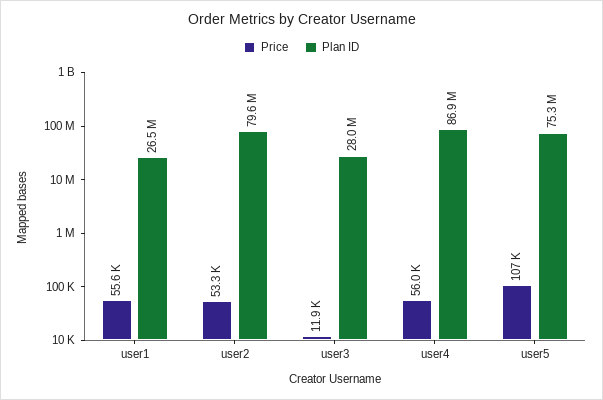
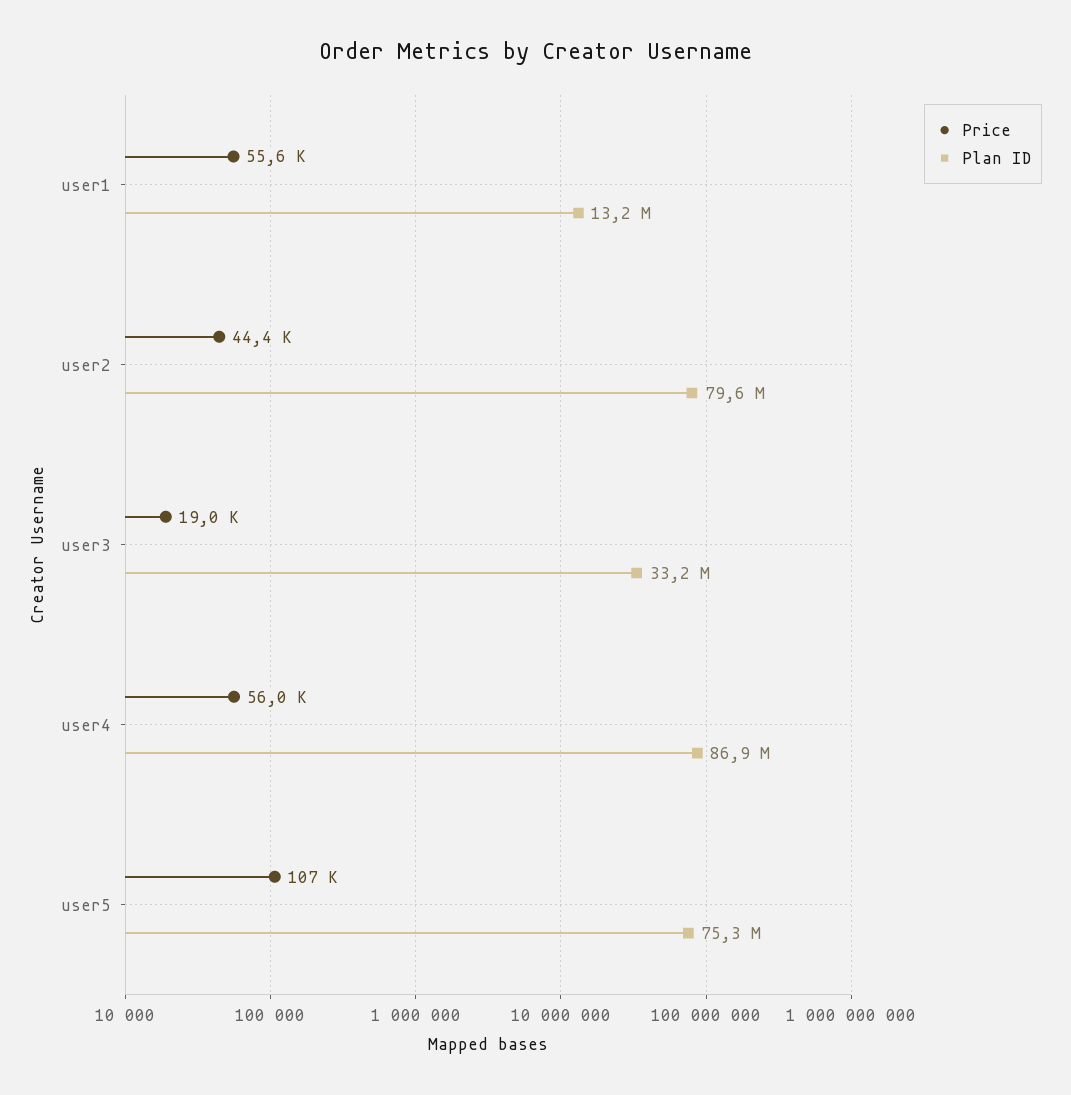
  {
    "Price": {
      "user1": 55600,
-     "user2": 53300,
+     "user2": 44400,
-     "user3": 11900,
+     "user3": 19000,
      "user4": 56000,
      "user5": 107000
    },
    "Plan ID": {
-     "user1": 26500000,
+     "user1": 13200000,
      "user2": 79600000,
-     "user3": 28000000,
+     "user3": 33200000,
      "user4": 86900000,
      "user5": 75300000
    }
  }

